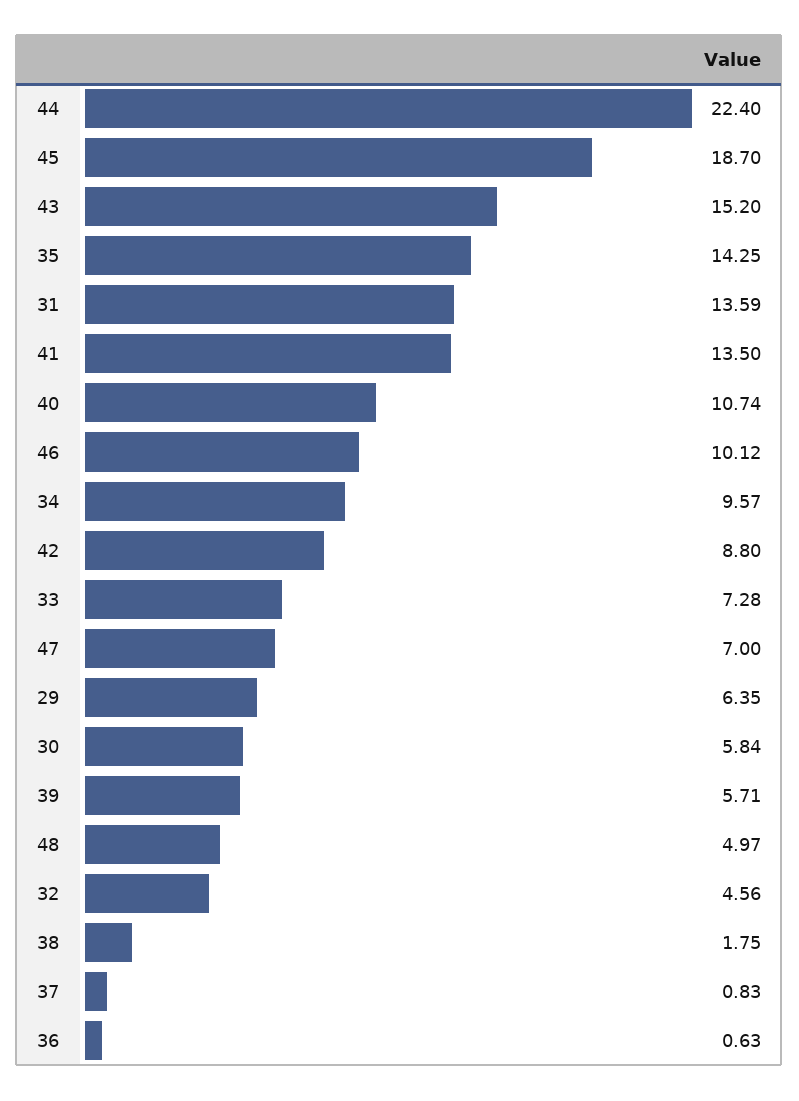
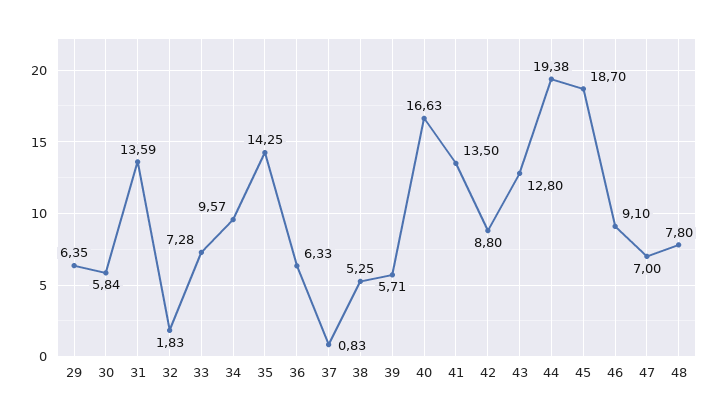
  {
-   "44": 22.4,
+   "44": 19.38,
    "45": 18.7,
-   "43": 15.2,
+   "43": 12.8,
    "35": 14.25,
    "31": 13.59,
    "41": 13.5,
-   "40": 10.74,
+   "40": 16.63,
-   "46": 10.12,
+   "46": 9.1,
    "34": 9.57,
    "42": 8.8,
    "33": 7.28,
    "47": 7,
    "29": 6.35,
    "30": 5.84,
    "39": 5.71,
-   "48": 4.97,
+   "48": 7.8,
-   "32": 4.56,
+   "32": 1.83,
-   "38": 1.75,
+   "38": 5.25,
    "37": 0.83,
-   "36": 0.63
+   "36": 6.33
  }

